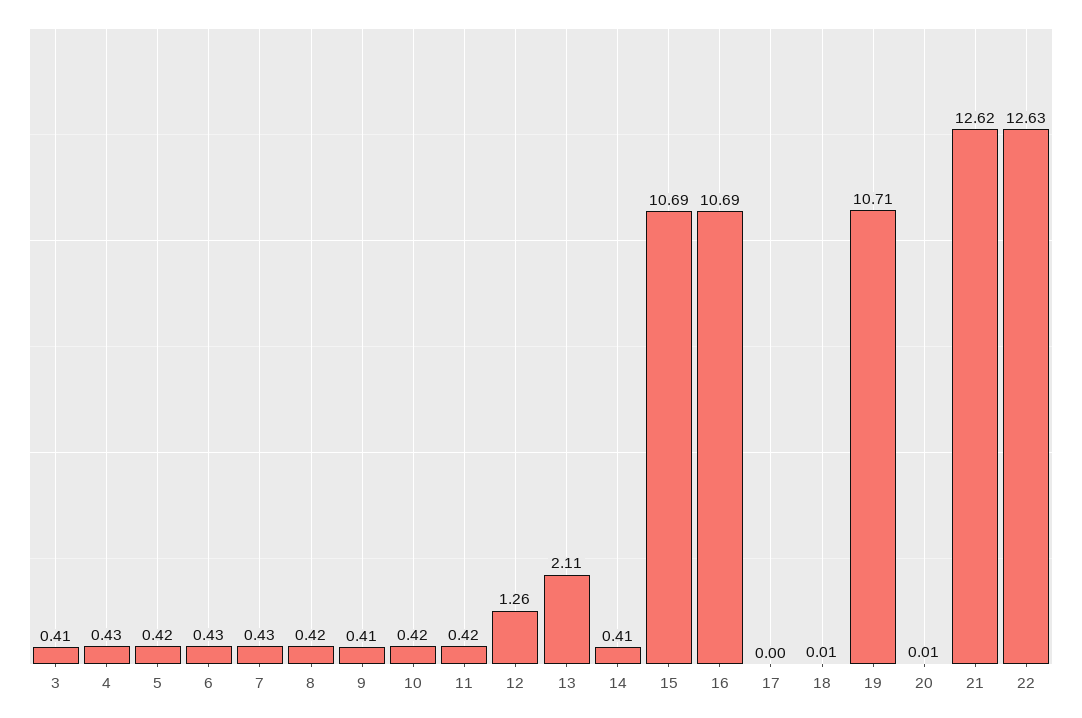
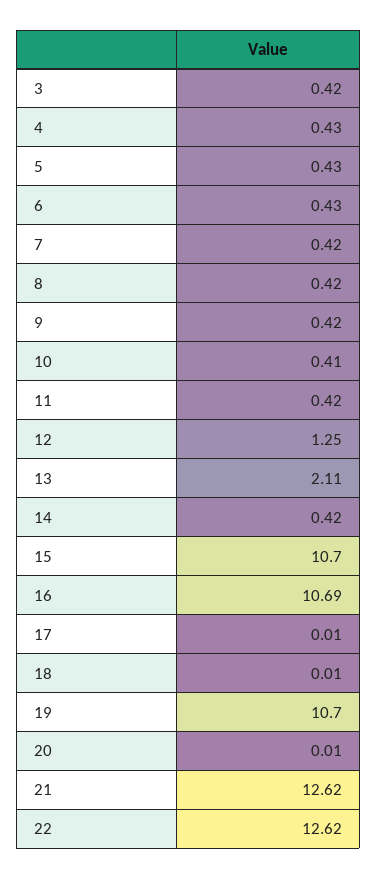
  {
-   "3": 0.41,
+   "3": 0.42,
    "4": 0.43,
-   "5": 0.42,
+   "5": 0.43,
    "6": 0.43,
-   "7": 0.43,
+   "7": 0.42,
    "8": 0.42,
-   "9": 0.41,
+   "9": 0.42,
-   "10": 0.42,
+   "10": 0.41,
    "11": 0.42,
-   "12": 1.26,
+   "12": 1.25,
    "13": 2.11,
-   "14": 0.41,
+   "14": 0.42,
-   "15": 10.69,
+   "15": 10.7,
    "16": 10.69,
-   "17": 0,
+   "17": 0.01,
    "18": 0.01,
-   "19": 10.71,
+   "19": 10.7,
    "20": 0.01,
    "21": 12.62,
-   "22": 12.63
+   "22": 12.62
  }

